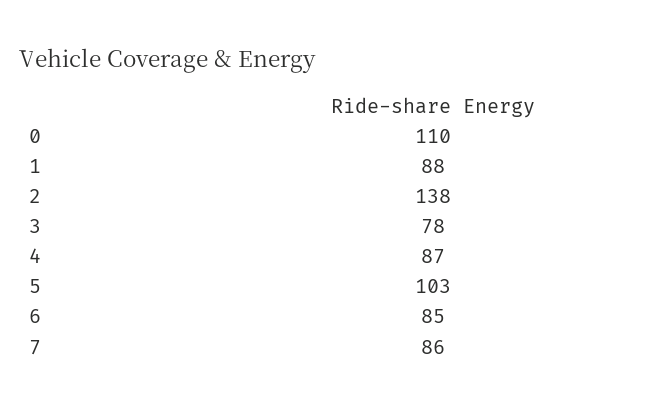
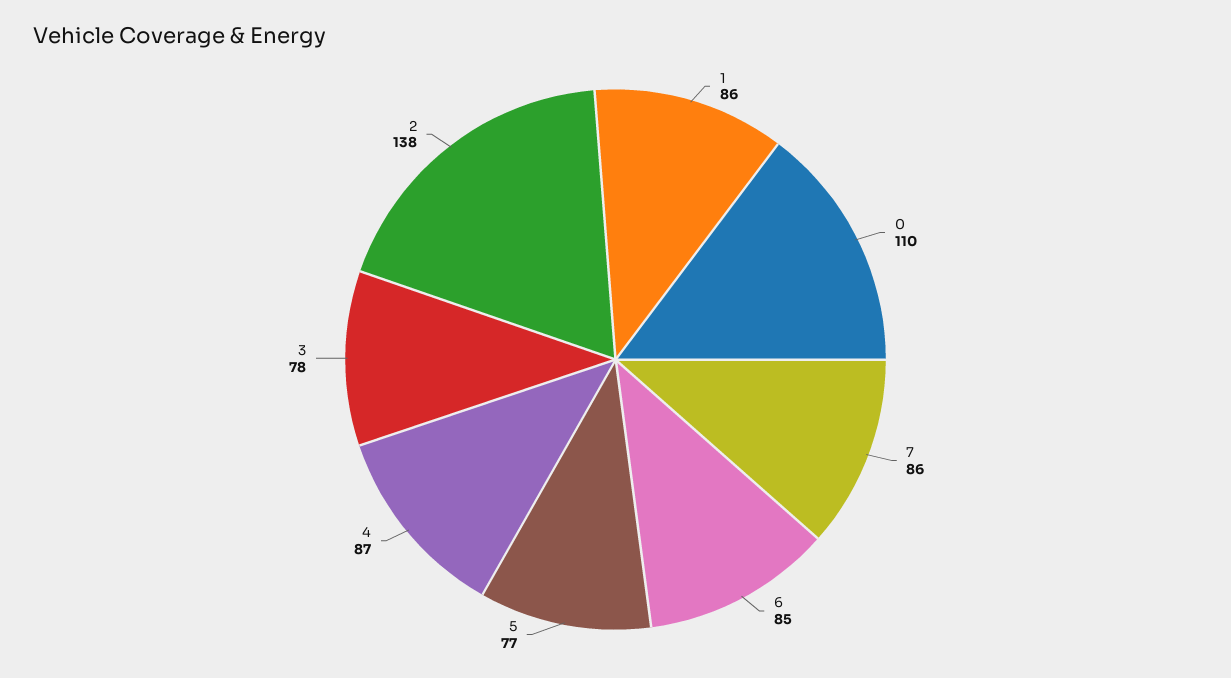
  {
    "0": 110,
-   "1": 88,
+   "1": 86,
    "2": 138,
    "3": 78,
    "4": 87,
-   "5": 103,
+   "5": 77,
    "6": 85,
    "7": 86
  }

